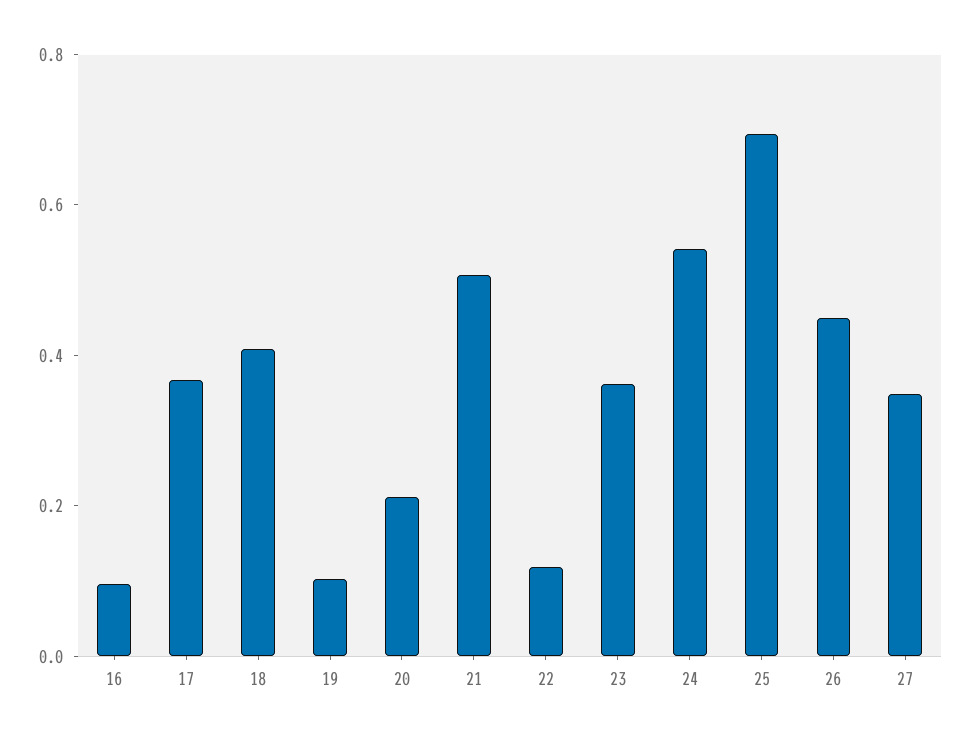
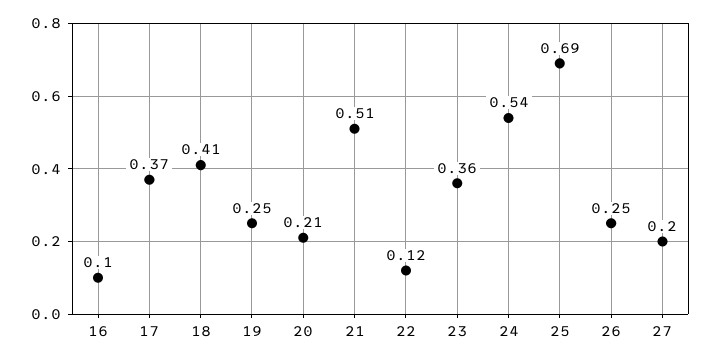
  {
    "16": 0.1,
    "17": 0.37,
    "18": 0.41,
-   "19": 0.1,
+   "19": 0.25,
    "20": 0.21,
    "21": 0.51,
    "22": 0.12,
    "23": 0.36,
    "24": 0.54,
    "25": 0.69,
-   "26": 0.45,
+   "26": 0.25,
-   "27": 0.35
+   "27": 0.2
  }

